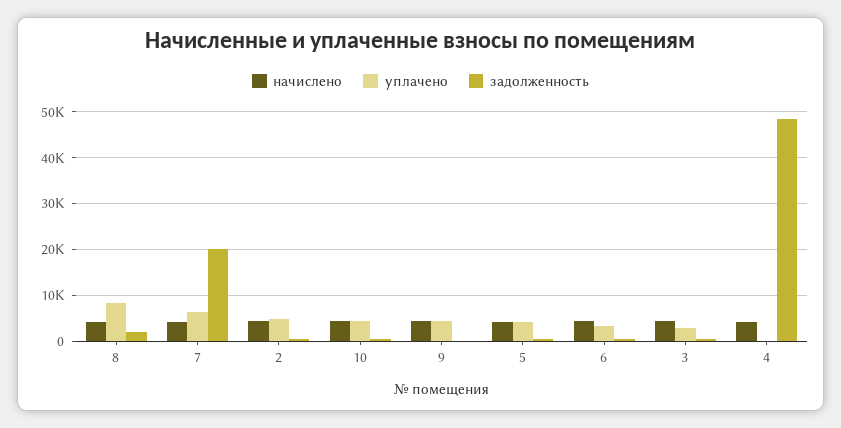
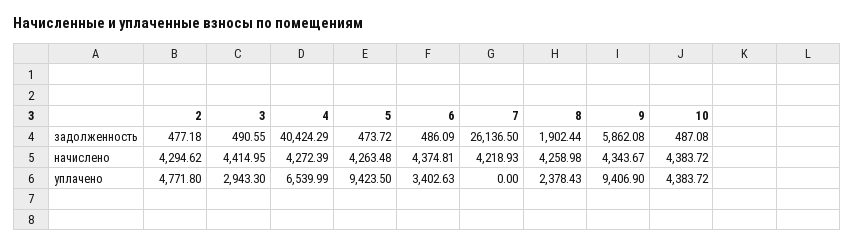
  {
    "начислено": {
      "8": 4258.98,
      "7": 4218.93,
      "2": 4294.62,
      "10": 4383.72,
      "9": 4343.67,
      "5": 4263.48,
      "6": 4374.81,
      "3": 4414.95,
      "4": 4272.39
    },
    "уплачено": {
-     "8": 8000,
+     "8": 2378.43,
-     "7": 6000,
+     "7": 0,
      "2": 4771.8,
      "10": 4383.72,
-     "9": 4000,
+     "9": 9406.9,
-     "5": 4000,
+     "5": 9423.5,
      "6": 3402.63,
      "3": 2943.3,
-     "4": 0
+     "4": 6539.99
    },
    "задолженность": {
      "8": 1902.44,
-     "7": 20000,
+     "7": 26136.5,
      "2": 477.18,
      "10": 487.08,
-     "9": 0,
+     "9": 5862.08,
      "5": 473.72,
      "6": 486.09,
      "3": 490.55,
-     "4": 48000
+     "4": 40424.29
    }
  }

